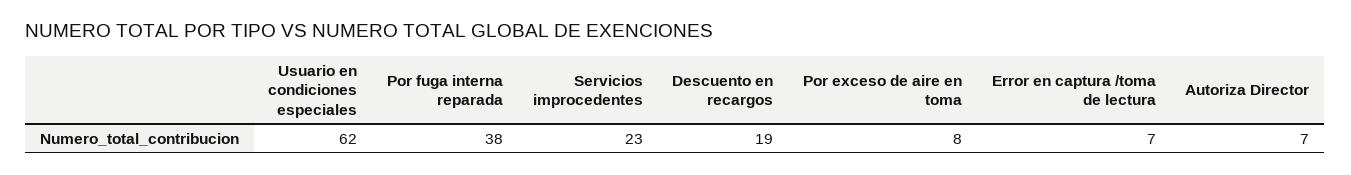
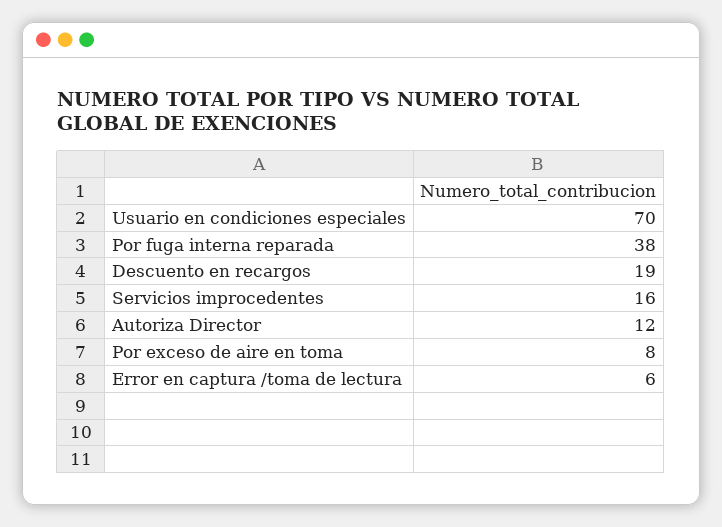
  {
-   "Usuario en condiciones especiales": 62,
+   "Usuario en condiciones especiales": 70,
    "Por fuga interna reparada": 38,
-   "Servicios improcedentes": 23,
+   "Servicios improcedentes": 16,
    "Descuento en recargos": 19,
    "Por exceso de aire en toma": 8,
-   "Error en captura /toma de lectura": 7,
+   "Error en captura /toma de lectura": 6,
-   "Autoriza Director": 7
+   "Autoriza Director": 12
  }

